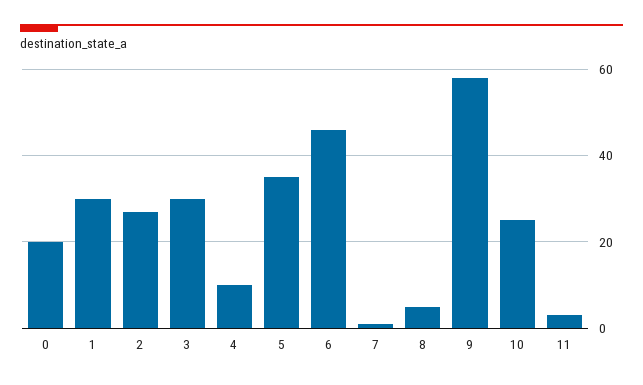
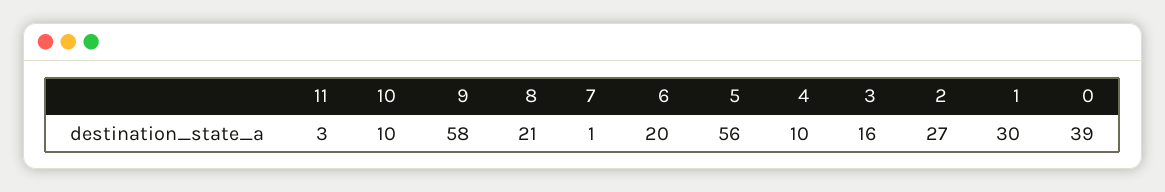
  {
-   "0": 20,
+   "0": 39,
    "1": 30,
    "2": 27,
-   "3": 30,
+   "3": 16,
    "4": 10,
-   "5": 35,
+   "5": 56,
-   "6": 45,
+   "6": 20,
    "7": 1,
-   "8": 5,
+   "8": 21,
    "9": 58,
-   "10": 25,
+   "10": 10,
    "11": 3
  }

